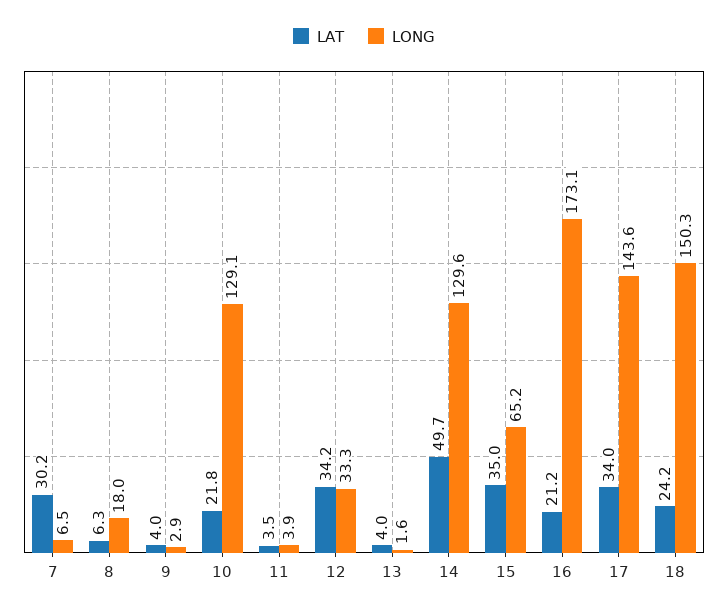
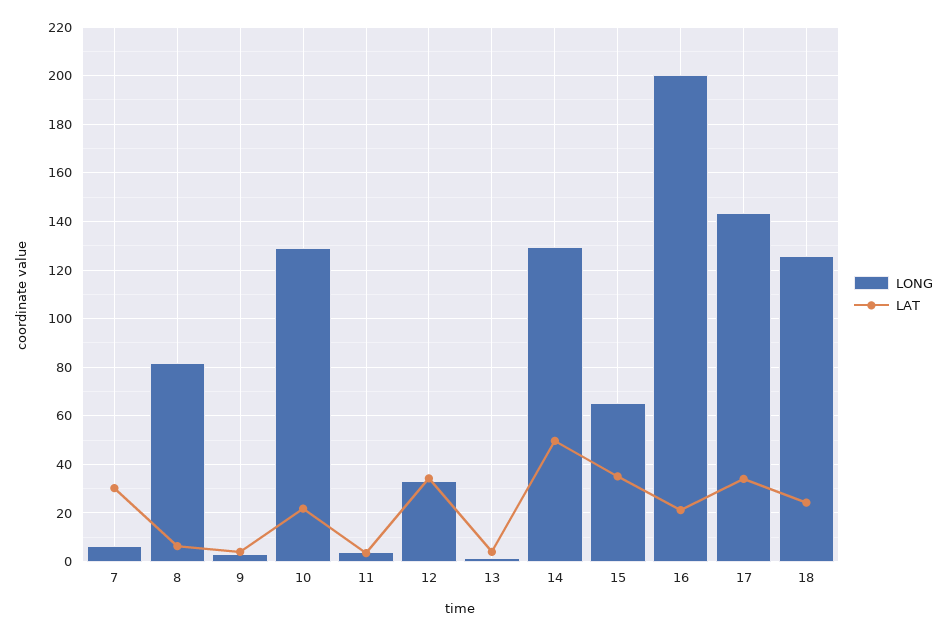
  {
    "LAT": {
      "7": 30.2,
      "8": 6.3,
      "9": 4,
      "10": 21.8,
      "11": 3.5,
      "12": 34.2,
      "13": 4,
      "14": 49.7,
      "15": 35,
      "16": 21.2,
      "17": 34,
      "18": 24.2
    },
    "LONG": {
      "7": 6.5,
-     "8": 18,
+     "8": 82.5,
      "9": 2.9,
      "10": 129.1,
      "11": 3.9,
      "12": 33.3,
      "13": 1.6,
      "14": 129.6,
      "15": 65.2,
-     "16": 173.1,
+     "16": 200,
      "17": 143.6,
-     "18": 150.3
+     "18": 125
    }
  }

